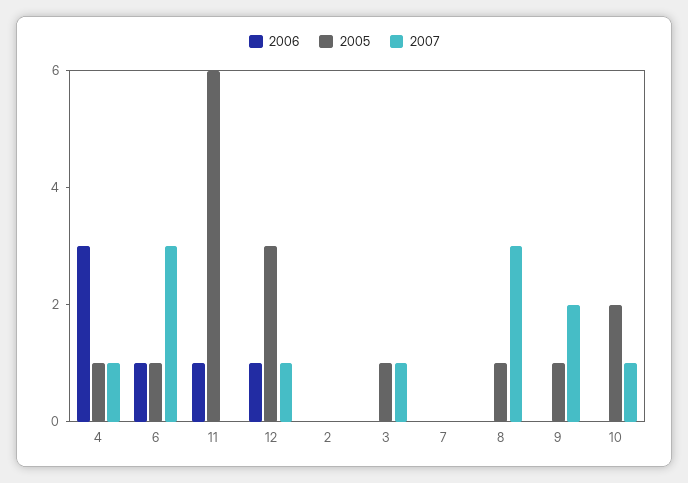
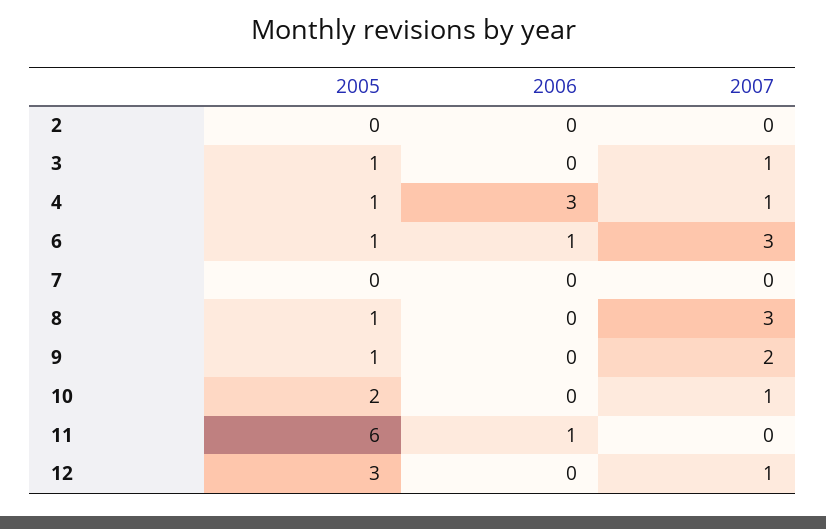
  {
    "2006": {
      "4": 3,
      "6": 1,
      "11": 1,
-     "12": 1,
+     "12": 0,
      "2": 0,
      "3": 0,
      "7": 0,
      "8": 0,
      "9": 0,
      "10": 0
    },
    "2005": {
      "4": 1,
      "6": 1,
      "11": 6,
      "12": 3,
      "2": 0,
      "3": 1,
      "7": 0,
      "8": 1,
      "9": 1,
      "10": 2
    },
    "2007": {
      "4": 1,
      "6": 3,
      "11": 0,
      "12": 1,
      "2": 0,
      "3": 1,
      "7": 0,
      "8": 3,
      "9": 2,
      "10": 1
    }
  }

